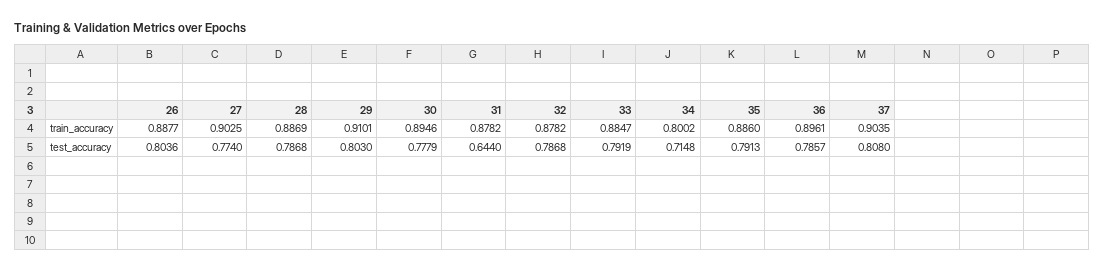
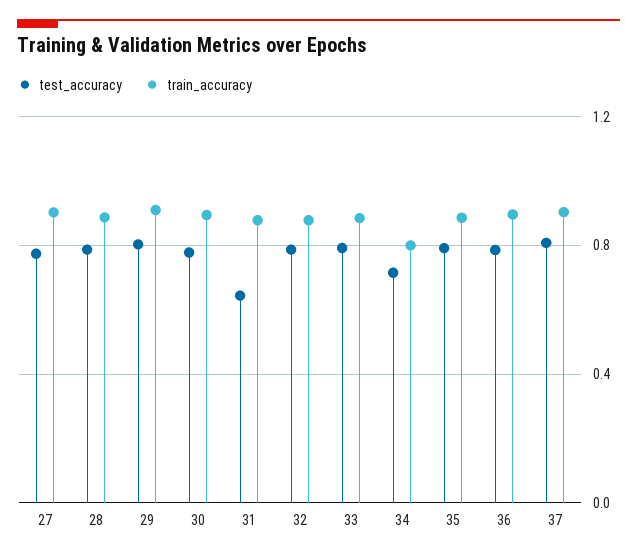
  {
    "train_accuracy": {
-     "26": 0.8877,
      "27": 0.9025,
      "28": 0.8869,
      "29": 0.9101,
      "30": 0.8946,
      "31": 0.8782,
      "32": 0.8782,
      "33": 0.8847,
      "34": 0.8002,
      "35": 0.886,
      "36": 0.8961,
      "37": 0.9035
    },
    "test_accuracy": {
-     "26": 0.8036,
      "27": 0.774,
      "28": 0.7868,
      "29": 0.803,
      "30": 0.7779,
      "31": 0.644,
      "32": 0.7868,
      "33": 0.7919,
      "34": 0.7148,
      "35": 0.7913,
      "36": 0.7857,
      "37": 0.808
    }
  }

